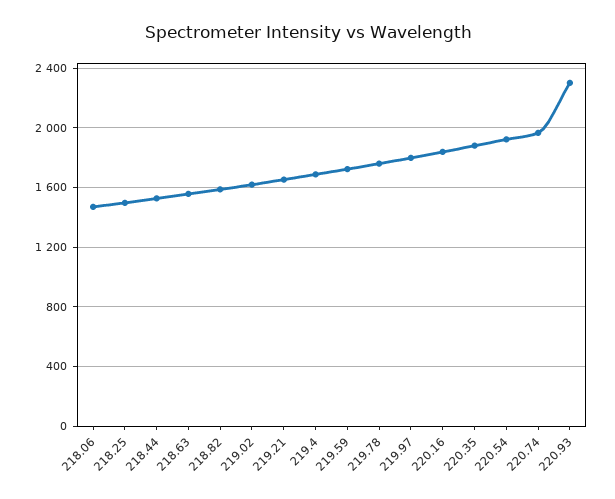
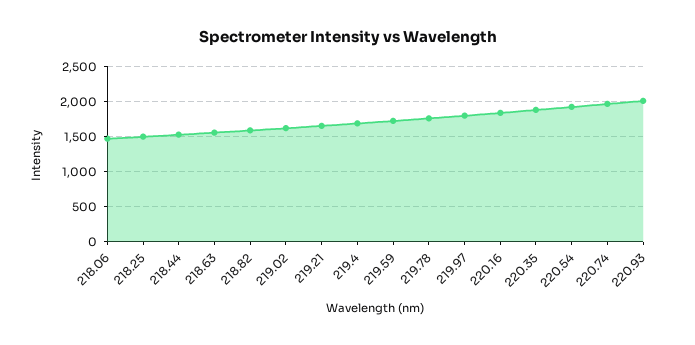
  {
    "218.06": 1450,
    "218.25": 1500,
    "218.44": 1550,
    "218.63": 1550,
    "218.82": 1600,
    "219.02": 1600,
    "219.21": 1650,
    "219.4": 1700,
    "219.59": 1700,
    "219.78": 1750,
    "219.97": 1800,
    "220.16": 1850,
    "220.35": 1900,
    "220.54": 1900,
    "220.74": 1950,
-   "220.93": 2300
+   "220.93": 2000
  }

